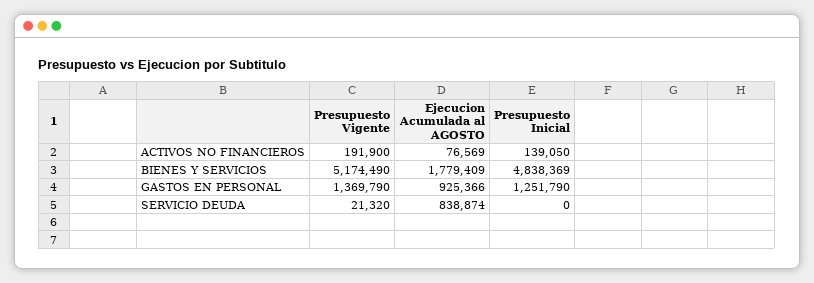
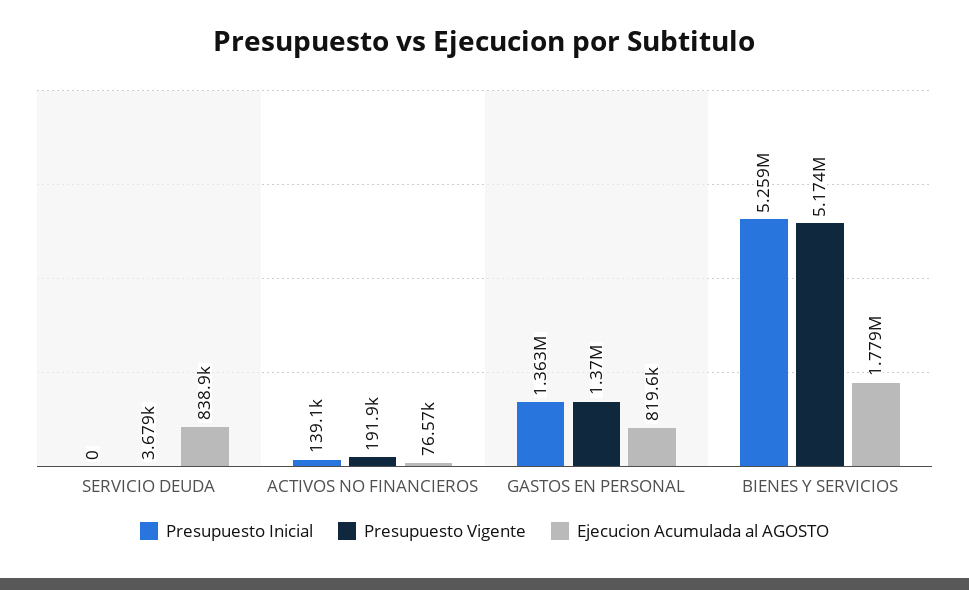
  {
    "Presupuesto Vigente": {
      "ACTIVOS NO FINANCIEROS": 191900,
      "BIENES Y SERVICIOS": 5174490,
      "GASTOS EN PERSONAL": 1369790,
-     "SERVICIO DEUDA": 21320
+     "SERVICIO DEUDA": 3679
    },
    "Ejecucion Acumulada al AGOSTO": {
      "ACTIVOS NO FINANCIEROS": 76569,
      "BIENES Y SERVICIOS": 1779409,
-     "GASTOS EN PERSONAL": 925366,
+     "GASTOS EN PERSONAL": 819600,
      "SERVICIO DEUDA": 838874
    },
    "Presupuesto Inicial": {
      "ACTIVOS NO FINANCIEROS": 139050,
-     "BIENES Y SERVICIOS": 4838369,
+     "BIENES Y SERVICIOS": 5259000,
-     "GASTOS EN PERSONAL": 1251790,
+     "GASTOS EN PERSONAL": 1363000,
      "SERVICIO DEUDA": 0
    }
  }

